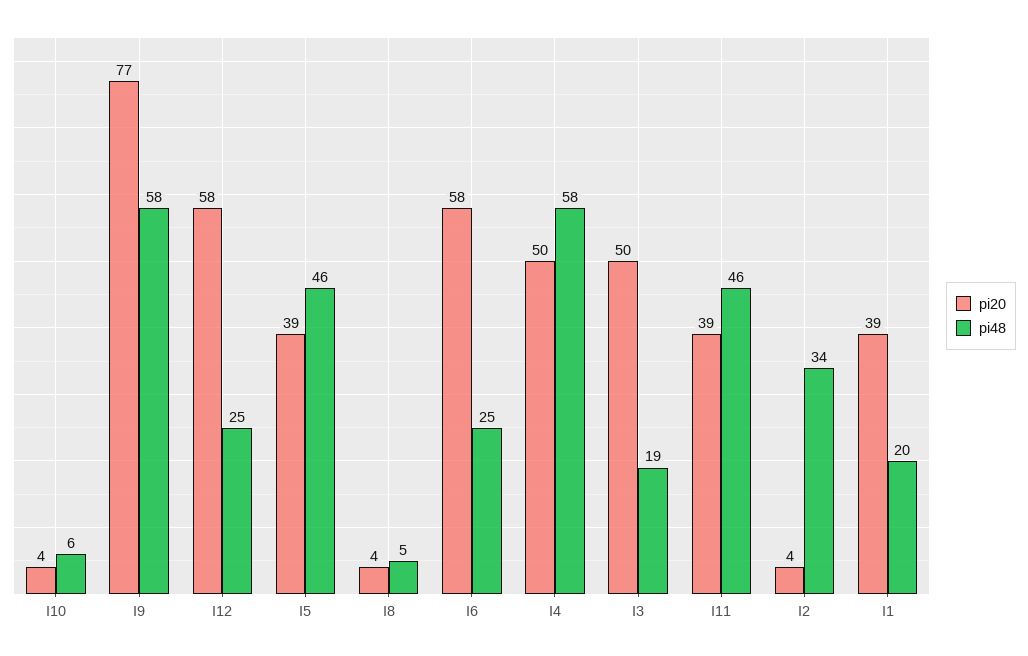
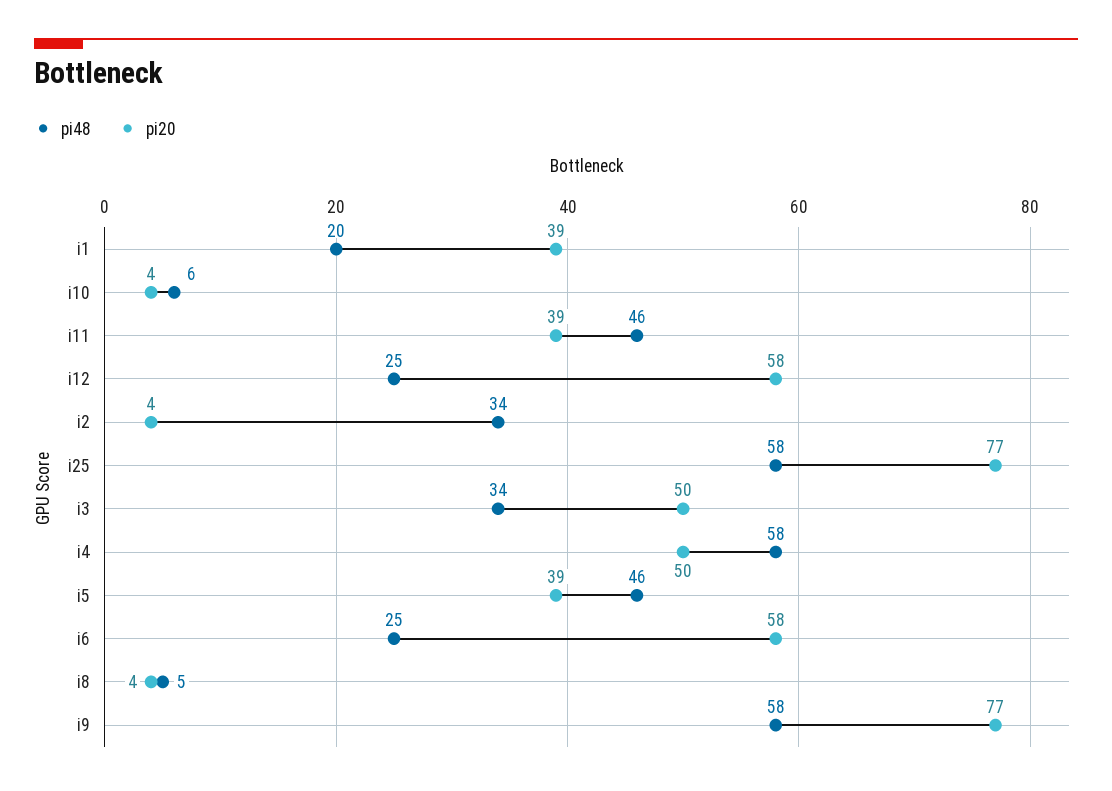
  {
    "pi20": {
      "I10": 4,
      "I9": 77,
      "I12": 58,
      "I5": 39,
      "I8": 4,
      "I6": 58,
      "I4": 50,
      "I3": 50,
      "I11": 39,
      "I2": 4,
-     "I1": 39
+     "I1": 39,
+     "i25": 77
    },
    "pi48": {
      "I10": 6,
      "I9": 58,
      "I12": 25,
      "I5": 46,
      "I8": 5,
      "I6": 25,
      "I4": 58,
-     "I3": 19,
+     "I3": 34,
      "I11": 46,
      "I2": 34,
-     "I1": 20
+     "I1": 20,
+     "i25": 58
    }
  }

